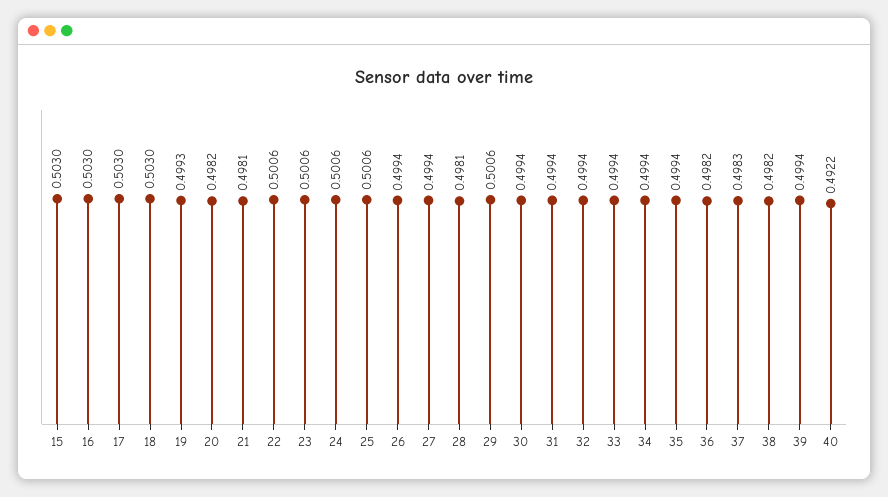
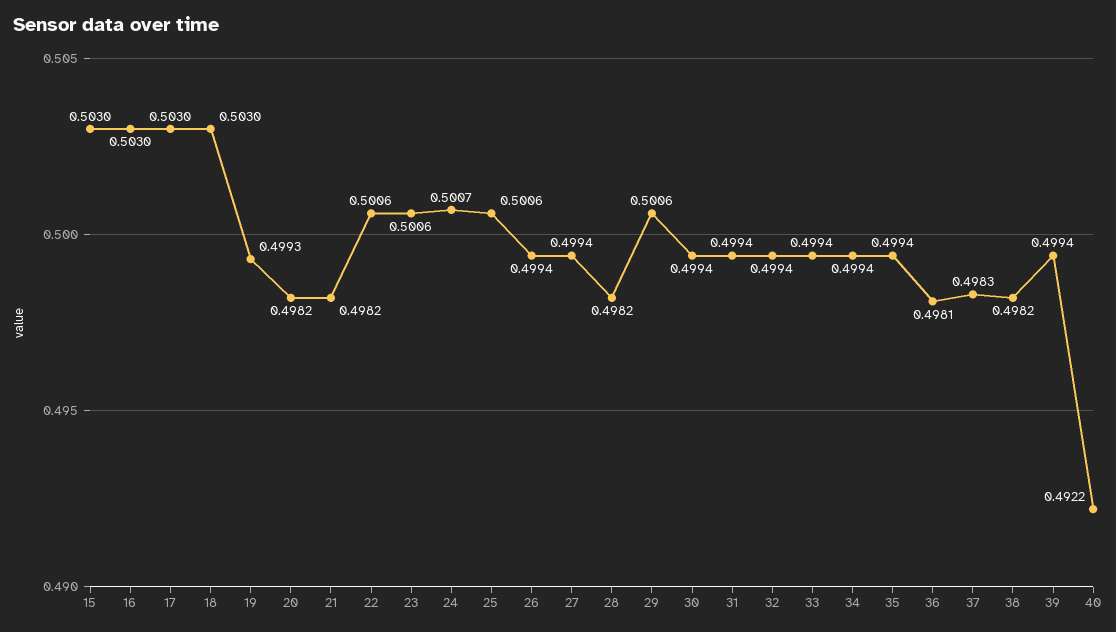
  {
    "15": 0.503,
    "16": 0.503,
    "17": 0.503,
    "18": 0.503,
    "19": 0.4993,
    "20": 0.4982,
-   "21": 0.4981,
+   "21": 0.4982,
    "22": 0.5006,
    "23": 0.5006,
-   "24": 0.5006,
+   "24": 0.5007,
    "25": 0.5006,
    "26": 0.4994,
    "27": 0.4994,
-   "28": 0.4981,
+   "28": 0.4982,
    "29": 0.5006,
    "30": 0.4994,
    "31": 0.4994,
    "32": 0.4994,
    "33": 0.4994,
    "34": 0.4994,
    "35": 0.4994,
-   "36": 0.4982,
+   "36": 0.4981,
    "37": 0.4983,
    "38": 0.4982,
    "39": 0.4994,
    "40": 0.4922
  }

